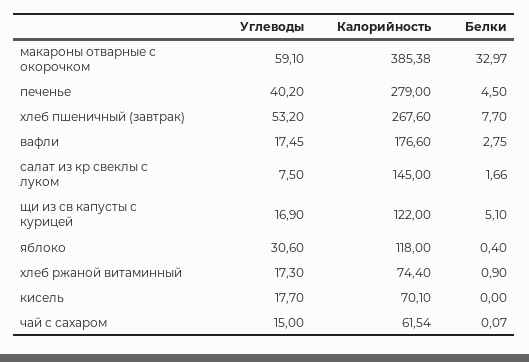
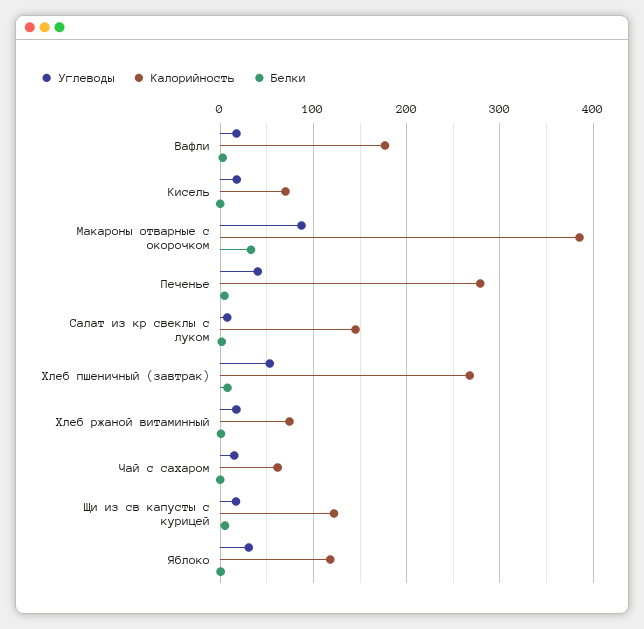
  {
    "Углеводы": {
-     "макароны отварные с окорочком": 59.1,
+     "макароны отварные с окорочком": 90,
      "печенье": 40.2,
      "хлеб пшеничный (завтрак)": 53.2,
      "вафли": 17.45,
      "салат из кр свеклы с луком": 7.5,
      "щи из св капусты с курицей": 16.9,
      "яблоко": 30.6,
      "хлеб ржаной витаминный": 17.3,
      "кисель": 17.7,
      "чай с сахаром": 15
    },
    "Калорийность": {
      "макароны отварные с окорочком": 385.38,
      "печенье": 279,
      "хлеб пшеничный (завтрак)": 267.6,
      "вафли": 176.6,
      "салат из кр свеклы с луком": 145,
      "щи из св капусты с курицей": 122,
      "яблоко": 118,
      "хлеб ржаной витаминный": 74.4,
      "кисель": 70.1,
      "чай с сахаром": 61.54
    },
    "Белки": {
      "макароны отварные с окорочком": 32.97,
      "печенье": 4.5,
      "хлеб пшеничный (завтрак)": 7.7,
      "вафли": 2.75,
      "салат из кр свеклы с луком": 1.66,
      "щи из св капусты с курицей": 5.1,
      "яблоко": 0.4,
      "хлеб ржаной витаминный": 0.9,
      "кисель": 0,
      "чай с сахаром": 0.07
    }
  }

